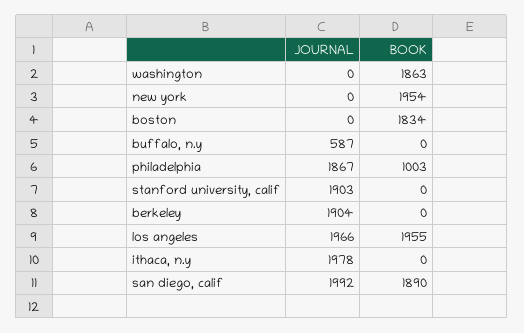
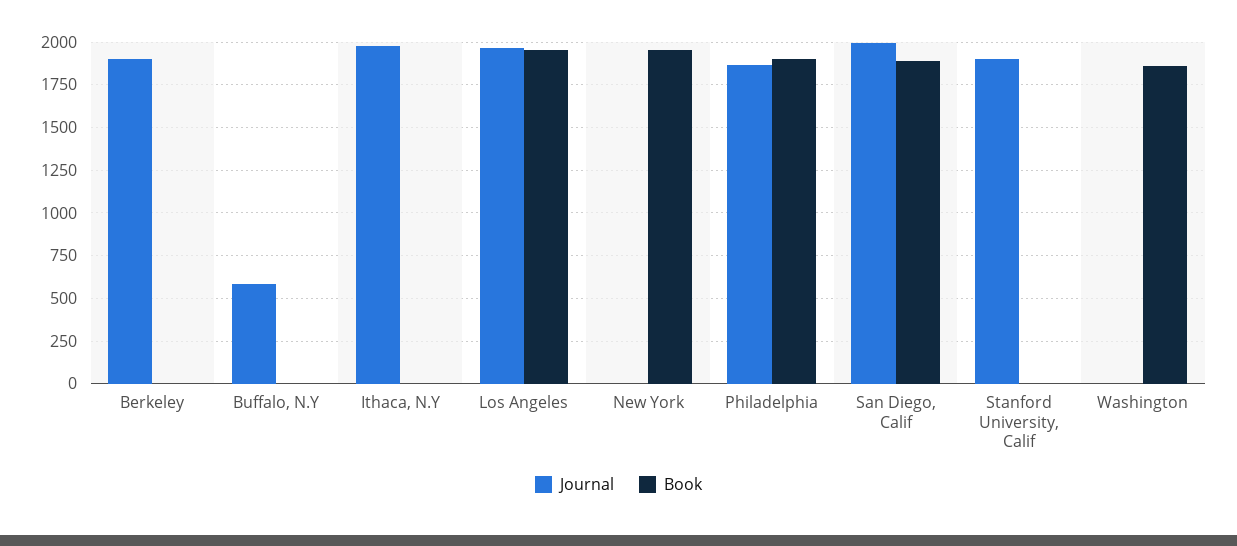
  {
    "JOURNAL": {
      "washington": 0,
      "new york": 0,
-     "boston": 0,
      "buffalo, n.y": 587,
      "philadelphia": 1867,
      "stanford university, calif": 1903,
      "berkeley": 1904,
      "los angeles": 1966,
      "ithaca, n.y": 1978,
      "san diego, calif": 1992
    },
    "BOOK": {
      "washington": 1863,
      "new york": 1954,
-     "boston": 1834,
      "buffalo, n.y": 0,
-     "philadelphia": 1003,
+     "philadelphia": 1900,
      "stanford university, calif": 0,
      "berkeley": 0,
      "los angeles": 1955,
      "ithaca, n.y": 0,
      "san diego, calif": 1890
    }
  }

